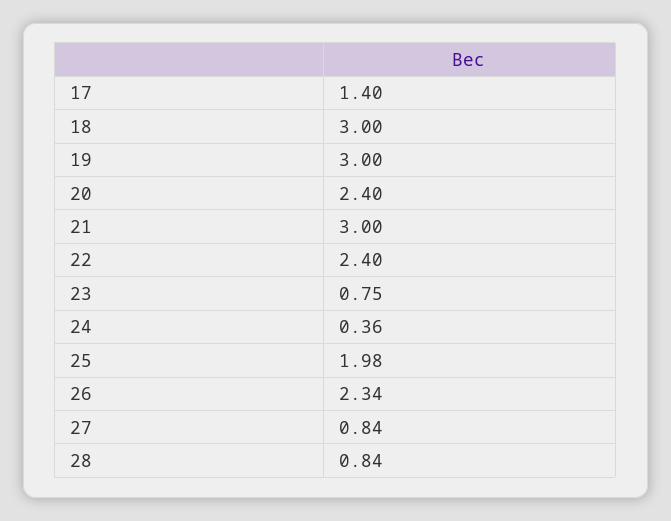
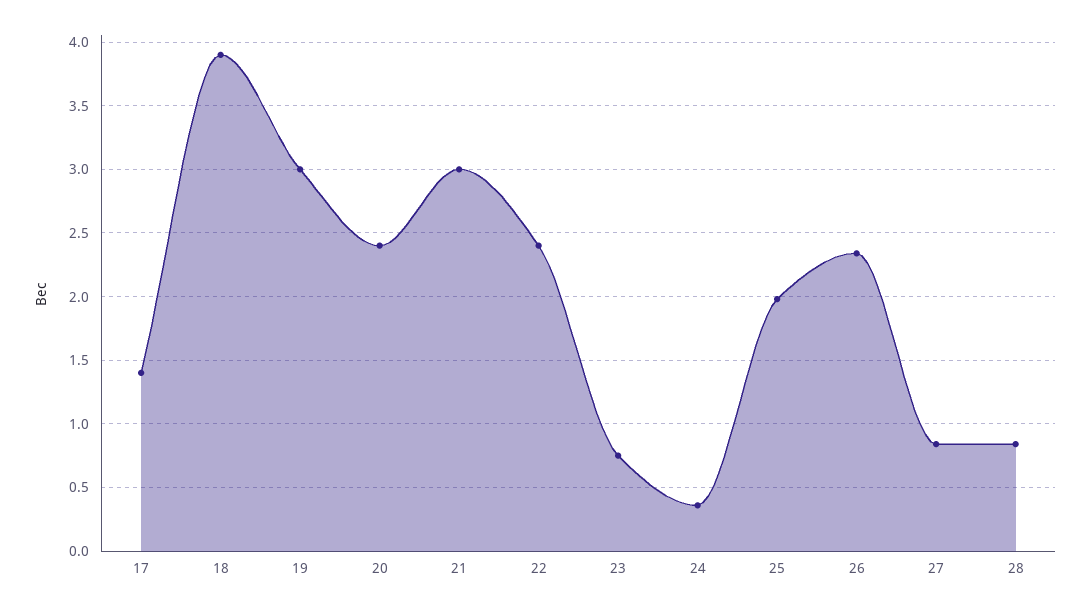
  {
    "17": 1.4,
-   "18": 3,
+   "18": 3.9,
    "19": 3,
    "20": 2.4,
    "21": 3,
    "22": 2.4,
    "23": 0.75,
    "24": 0.36,
    "25": 1.98,
    "26": 2.34,
    "27": 0.84,
    "28": 0.84
  }

